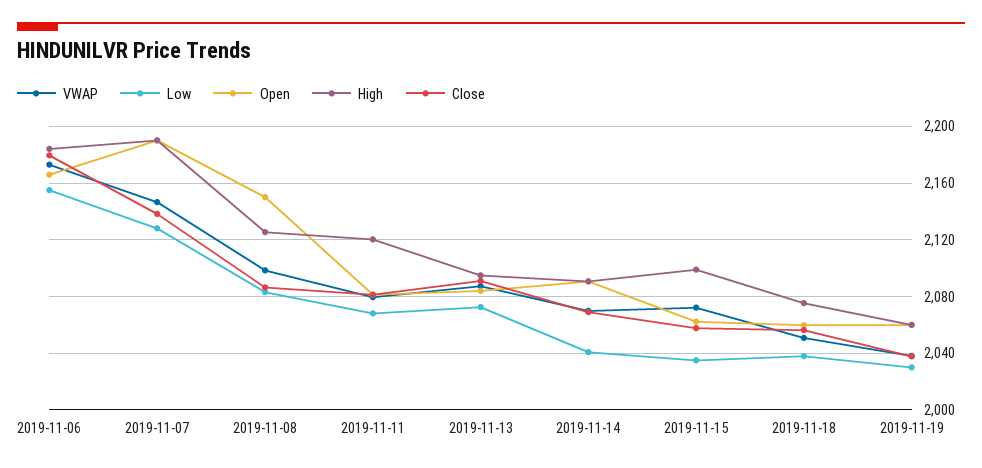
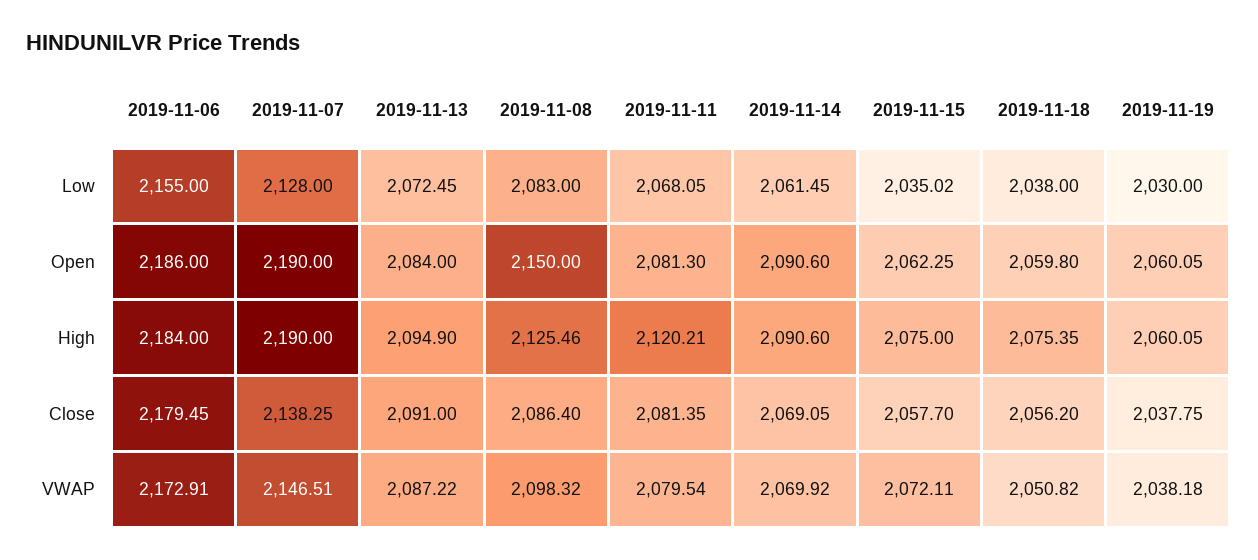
  {
    "VWAP": {
      "2019-11-06": 2172.91,
      "2019-11-07": 2146.51,
      "2019-11-08": 2098.32,
      "2019-11-11": 2079.54,
      "2019-11-13": 2087.22,
      "2019-11-14": 2069.92,
      "2019-11-15": 2072.11,
      "2019-11-18": 2050.82,
      "2019-11-19": 2038.18
    },
    "Low": {
      "2019-11-06": 2155,
      "2019-11-07": 2128,
      "2019-11-08": 2083,
      "2019-11-11": 2068.05,
      "2019-11-13": 2072.45,
-     "2019-11-14": 2040,
+     "2019-11-14": 2061.45,
      "2019-11-15": 2035.02,
      "2019-11-18": 2038,
      "2019-11-19": 2030
    },
    "Open": {
-     "2019-11-06": 2165,
+     "2019-11-06": 2186,
      "2019-11-07": 2190,
      "2019-11-08": 2150,
      "2019-11-11": 2081.3,
      "2019-11-13": 2084,
      "2019-11-14": 2090.6,
      "2019-11-15": 2062.25,
      "2019-11-18": 2059.8,
      "2019-11-19": 2060.05
    },
    "High": {
      "2019-11-06": 2184,
      "2019-11-07": 2190,
      "2019-11-08": 2125.46,
      "2019-11-11": 2120.21,
      "2019-11-13": 2094.9,
      "2019-11-14": 2090.6,
-     "2019-11-15": 2100,
+     "2019-11-15": 2075,
      "2019-11-18": 2075.35,
      "2019-11-19": 2060.05
    },
    "Close": {
      "2019-11-06": 2179.45,
      "2019-11-07": 2138.25,
      "2019-11-08": 2086.4,
      "2019-11-11": 2081.35,
      "2019-11-13": 2091,
      "2019-11-14": 2069.05,
      "2019-11-15": 2057.7,
      "2019-11-18": 2056.2,
      "2019-11-19": 2037.75
    }
  }

